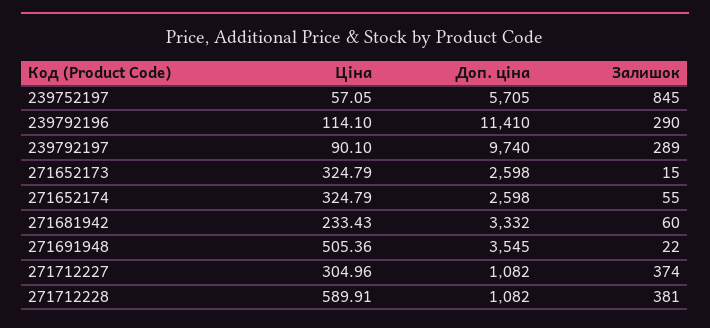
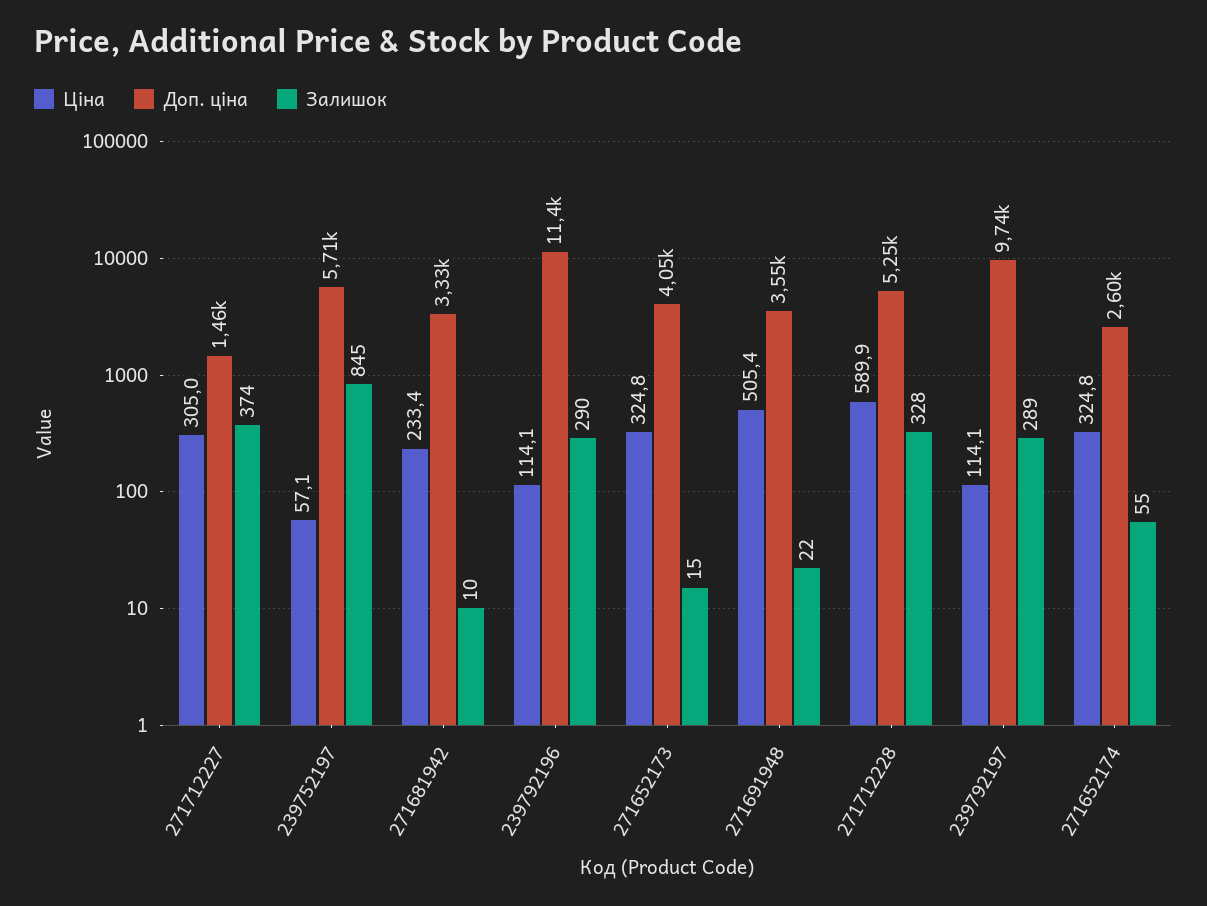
  {
    "Ціна": {
      "239752197": 57.05,
      "239792196": 114.1,
-     "239792197": 90.1,
+     "239792197": 114.1,
      "271652173": 324.79,
      "271652174": 324.79,
      "271681942": 233.43,
      "271691948": 505.36,
      "271712227": 304.96,
      "271712228": 589.91
    },
    "Доп. ціна": {
      "239752197": 5705,
      "239792196": 11410,
      "239792197": 9740,
-     "271652173": 2598,
+     "271652173": 4050,
      "271652174": 2598,
      "271681942": 3332,
      "271691948": 3545,
-     "271712227": 1082,
+     "271712227": 1460,
-     "271712228": 1082
+     "271712228": 5250
    },
    "Залишок": {
      "239752197": 845,
      "239792196": 290,
      "239792197": 289,
      "271652173": 15,
      "271652174": 55,
-     "271681942": 60,
+     "271681942": 10,
      "271691948": 22,
      "271712227": 374,
-     "271712228": 381
+     "271712228": 328
    }
  }

